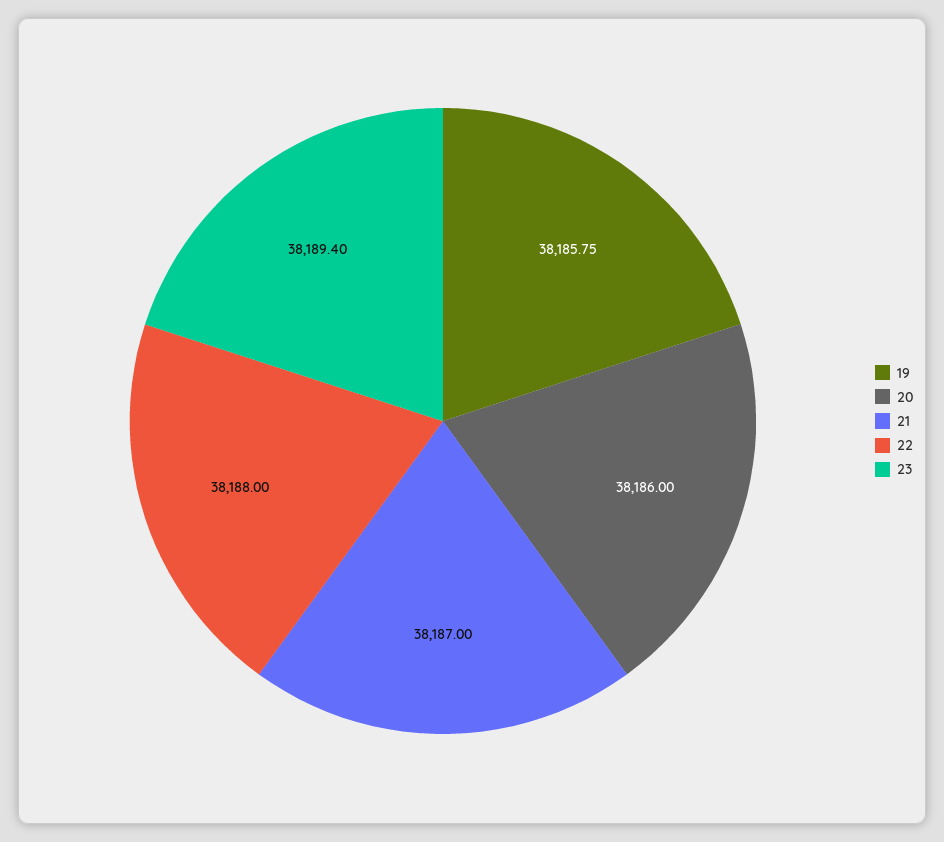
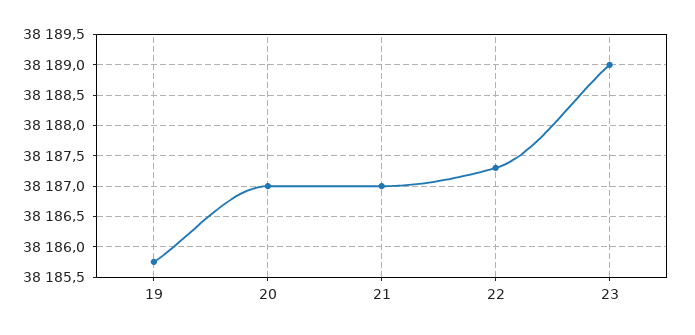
  {
    "19": 38185.75,
-   "20": 38186,
+   "20": 38187,
    "21": 38187,
-   "22": 38188,
+   "22": 38187.3,
-   "23": 38189.4
+   "23": 38189
  }

